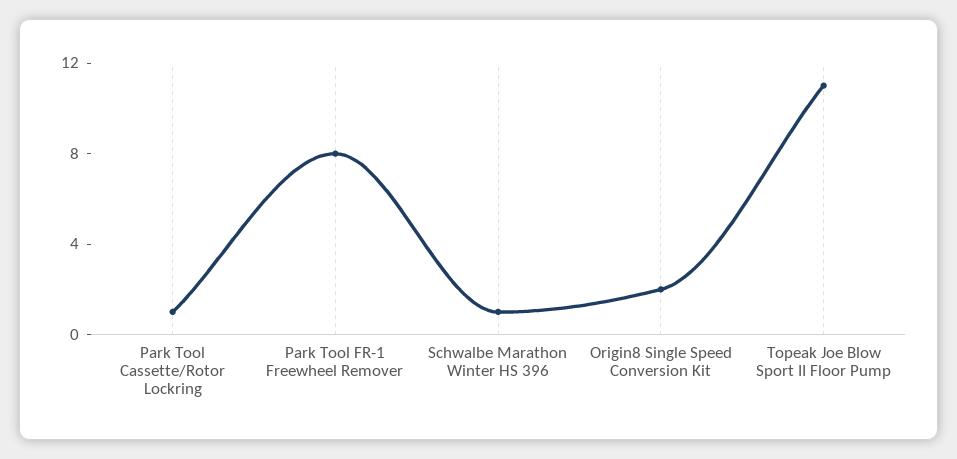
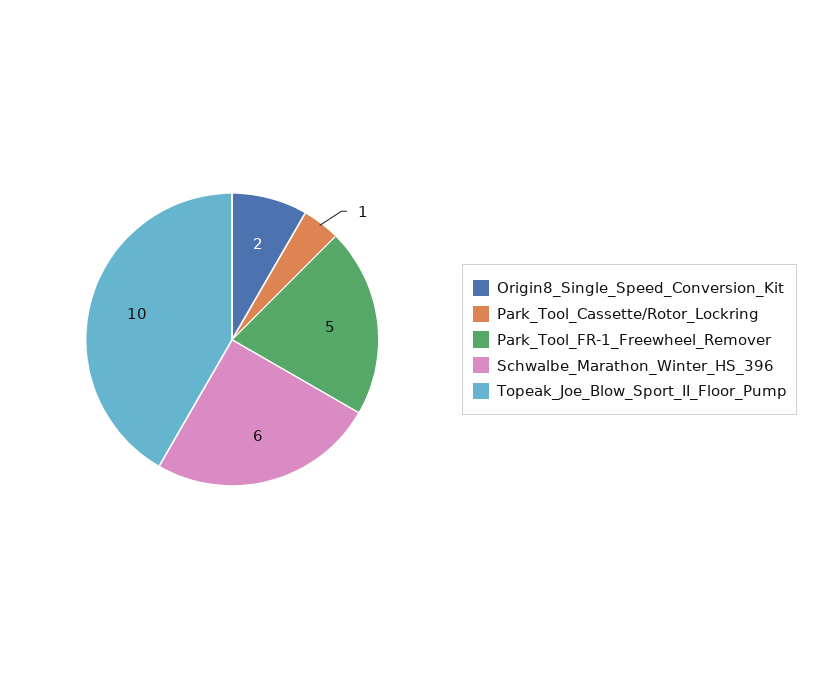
  {
    "Park Tool Cassette/Rotor Lockring": 1,
-   "Park Tool FR-1 Freewheel Remover": 8,
+   "Park Tool FR-1 Freewheel Remover": 5,
-   "Schwalbe Marathon Winter HS 396": 1,
+   "Schwalbe Marathon Winter HS 396": 6,
    "Origin8 Single Speed Conversion Kit": 2,
-   "Topeak Joe Blow Sport II Floor Pump": 11
+   "Topeak Joe Blow Sport II Floor Pump": 10
  }

